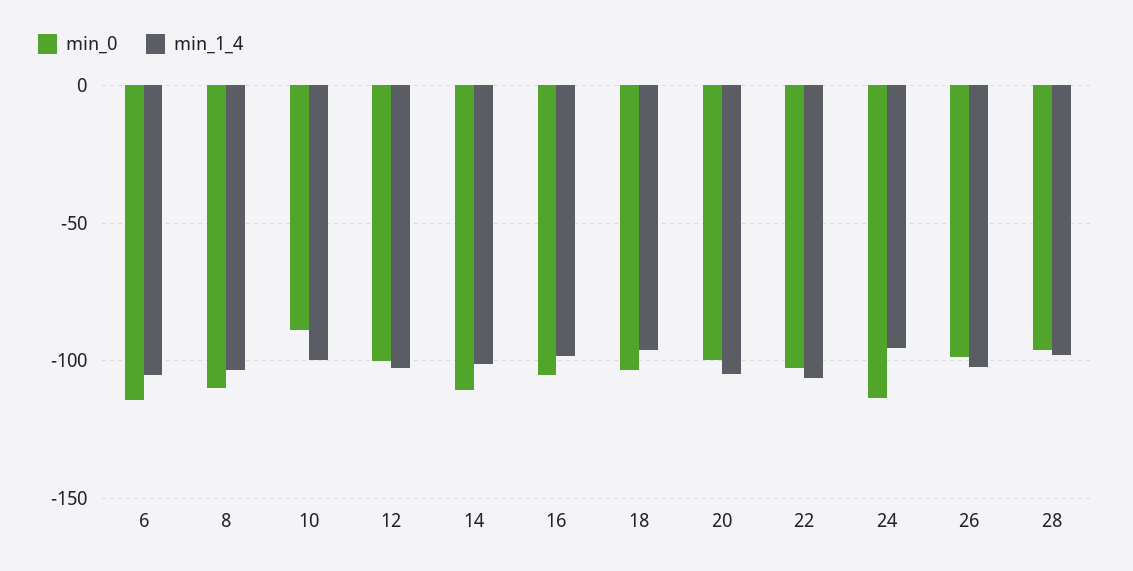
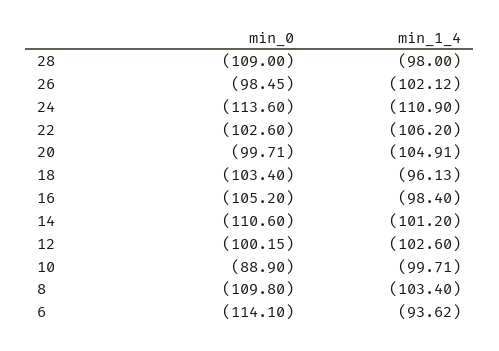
  {
    "min_0": {
      "6": -114.1,
      "8": -109.8,
      "10": -88.9,
      "12": -100.15,
      "14": -110.6,
      "16": -105.2,
      "18": -103.4,
      "20": -99.71,
      "22": -102.6,
      "24": -113.6,
      "26": -98.45,
-     "28": -95
+     "28": -109
    },
    "min_1_4": {
-     "6": -105,
+     "6": -93.62,
      "8": -103.4,
      "10": -99.71,
      "12": -102.6,
      "14": -101.2,
      "16": -98.4,
      "18": -96.13,
      "20": -104.91,
      "22": -106.2,
-     "24": -95,
+     "24": -110.9,
      "26": -102.12,
      "28": -98
    }
  }

